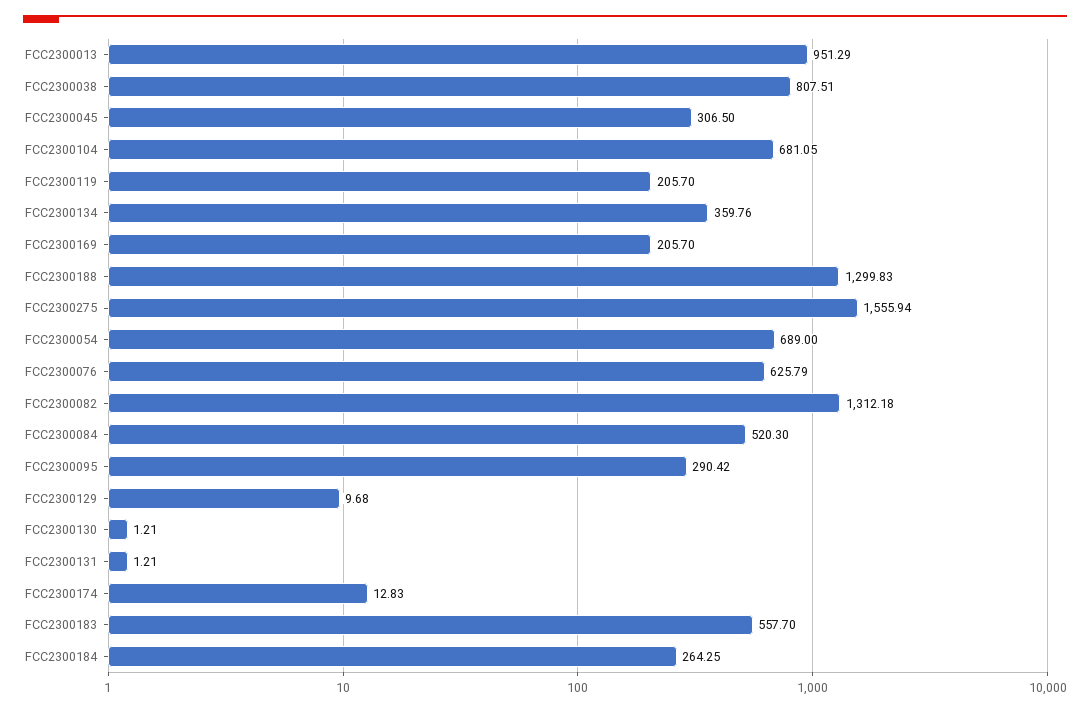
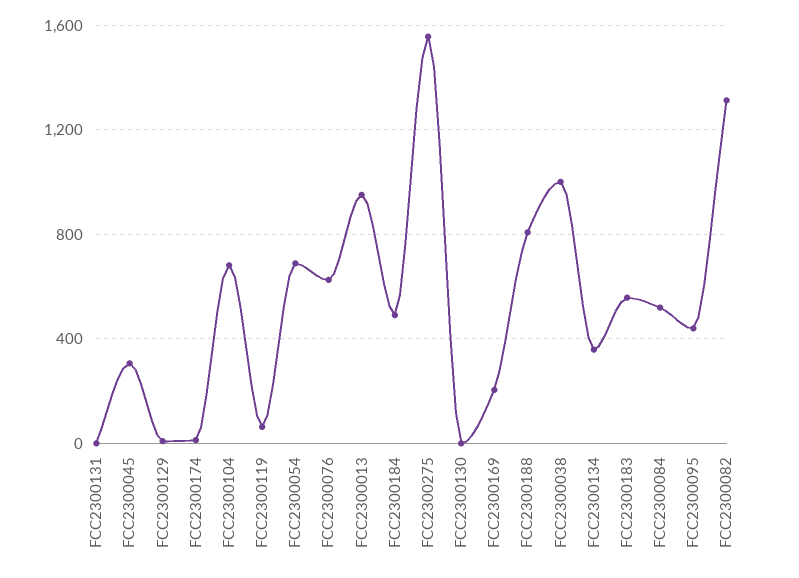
  {
    "FCC2300013": 951.29,
-   "FCC2300038": 807.51,
+   "FCC2300038": 1000,
    "FCC2300045": 306.5,
    "FCC2300104": 681.05,
-   "FCC2300119": 205.7,
+   "FCC2300119": 50,
    "FCC2300134": 359.76,
    "FCC2300169": 205.7,
-   "FCC2300188": 1299.83,
+   "FCC2300188": 800,
    "FCC2300275": 1555.94,
    "FCC2300054": 689,
    "FCC2300076": 625.79,
    "FCC2300082": 1312.18,
    "FCC2300084": 520.3,
-   "FCC2300095": 290.42,
+   "FCC2300095": 450,
    "FCC2300129": 9.68,
    "FCC2300130": 1.21,
    "FCC2300131": 1.21,
    "FCC2300174": 12.83,
    "FCC2300183": 557.7,
-   "FCC2300184": 264.25
+   "FCC2300184": 500
  }

